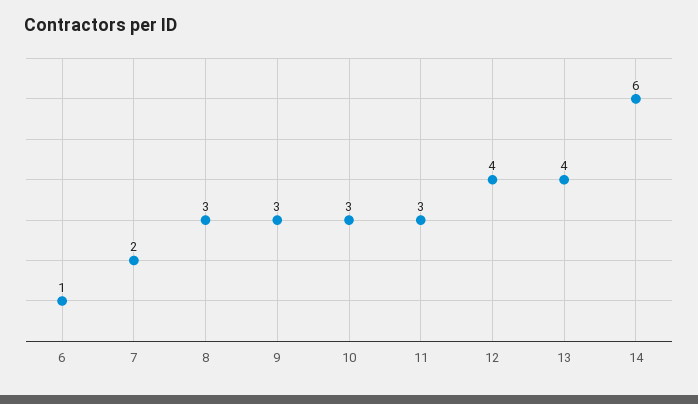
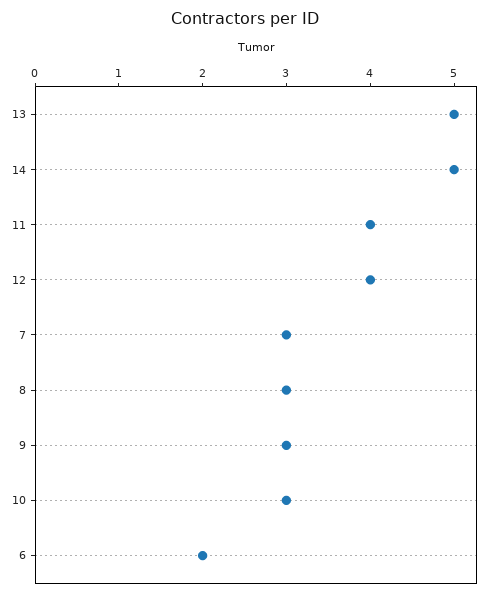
  {
-   "6": 1,
+   "6": 2,
-   "7": 2,
+   "7": 3,
    "8": 3,
    "9": 3,
    "10": 3,
-   "11": 3,
+   "11": 4,
    "12": 4,
-   "13": 4,
+   "13": 5,
-   "14": 6
+   "14": 5
  }

